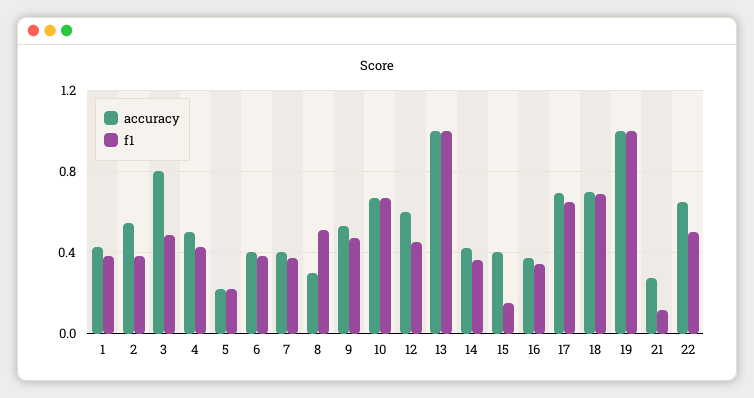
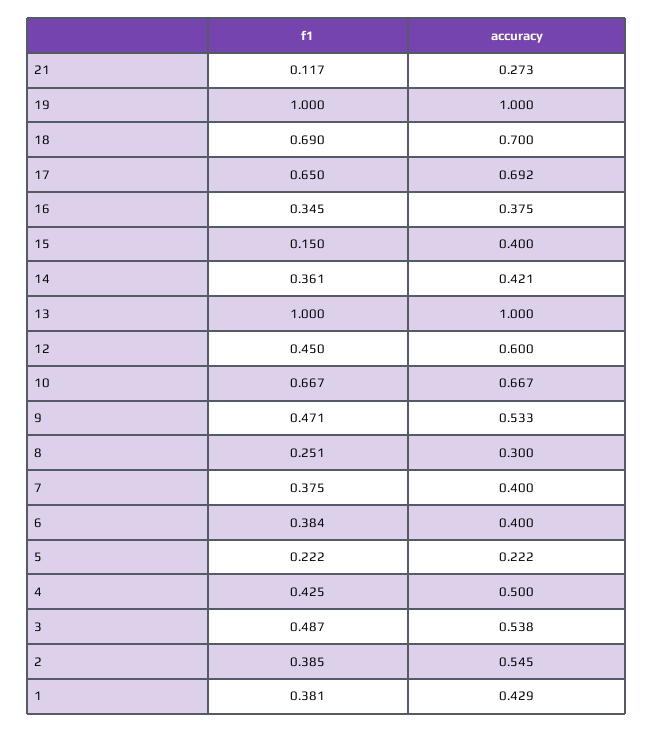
  {
    "accuracy": {
      "1": 0.429,
      "2": 0.545,
-     "3": 0.8,
+     "3": 0.538,
      "4": 0.5,
      "5": 0.222,
      "6": 0.4,
      "7": 0.4,
      "8": 0.3,
      "9": 0.533,
      "10": 0.667,
      "12": 0.6,
      "13": 1,
      "14": 0.421,
      "15": 0.4,
      "16": 0.375,
      "17": 0.692,
      "18": 0.7,
      "19": 1,
-     "21": 0.273,
+     "21": 0.273
-     "22": 0.65
    },
    "f1": {
      "1": 0.381,
      "2": 0.385,
      "3": 0.487,
      "4": 0.425,
      "5": 0.222,
      "6": 0.384,
      "7": 0.375,
-     "8": 0.5,
+     "8": 0.251,
      "9": 0.471,
      "10": 0.667,
      "12": 0.45,
      "13": 1,
      "14": 0.361,
      "15": 0.15,
      "16": 0.345,
      "17": 0.65,
      "18": 0.69,
      "19": 1,
-     "21": 0.117,
+     "21": 0.117
-     "22": 0.5
    }
  }

